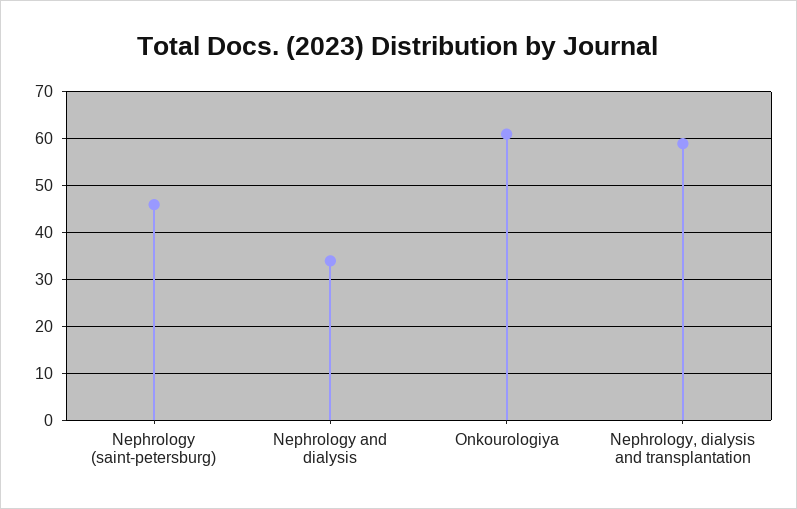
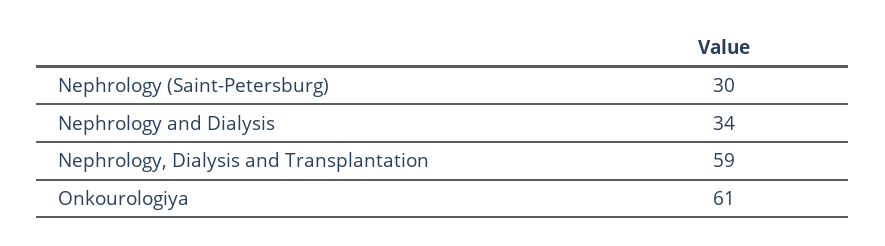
  {
-   "Nephrology (saint-petersburg)": 45,
+   "Nephrology (saint-petersburg)": 30,
    "Nephrology and dialysis": 34,
    "Onkourologiya": 61,
    "Nephrology, dialysis and transplantation": 59
  }

